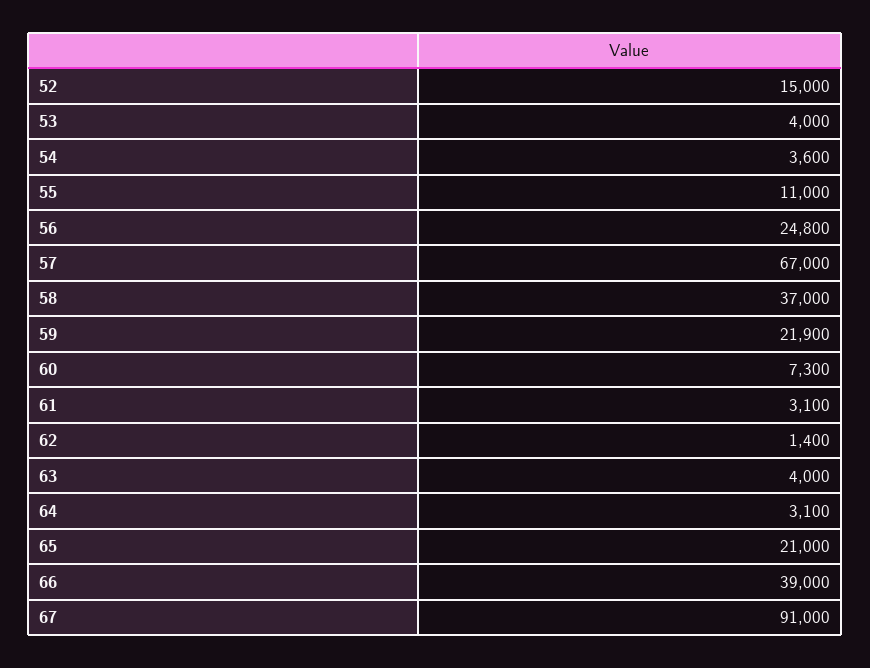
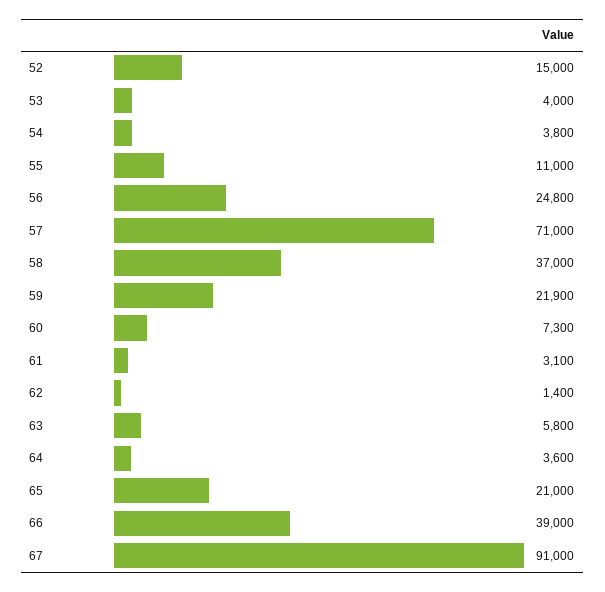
  {
    "52": 15000,
    "53": 4000,
-   "54": 3600,
+   "54": 3800,
    "55": 11000,
    "56": 24800,
-   "57": 67000,
+   "57": 71000,
    "58": 37000,
    "59": 21900,
    "60": 7300,
    "61": 3100,
    "62": 1400,
-   "63": 4000,
+   "63": 5800,
-   "64": 3100,
+   "64": 3600,
    "65": 21000,
    "66": 39000,
    "67": 91000
  }

